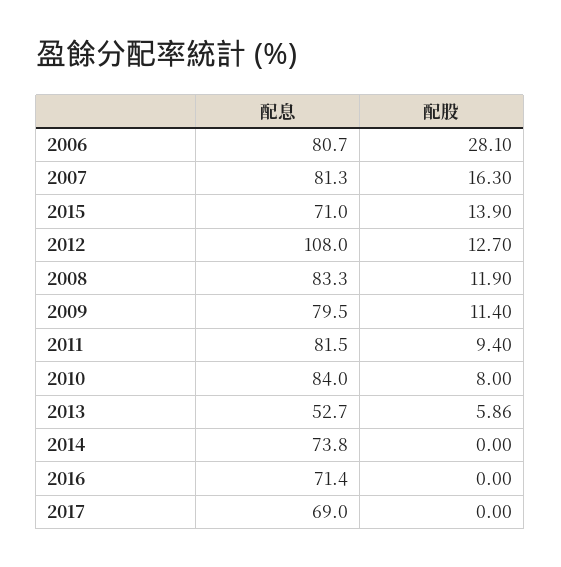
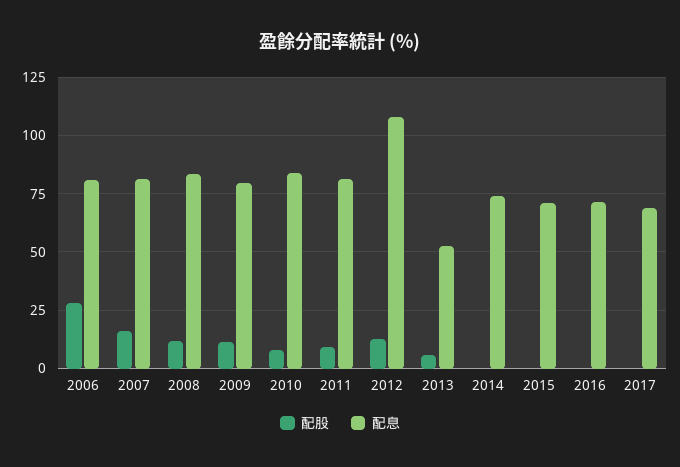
  {
    "配息": {
      "2006": 80.7,
      "2007": 81.3,
      "2015": 71,
      "2012": 108,
      "2008": 83.3,
      "2009": 79.5,
      "2011": 81.5,
      "2010": 84,
      "2013": 52.7,
      "2014": 73.8,
      "2016": 71.4,
      "2017": 69
    },
    "配股": {
      "2006": 28.1,
      "2007": 16.3,
-     "2015": 13.9,
+     "2015": 0,
      "2012": 12.7,
      "2008": 11.9,
      "2009": 11.4,
      "2011": 9.4,
      "2010": 8,
      "2013": 5.86,
      "2014": 0,
      "2016": 0,
      "2017": 0
    }
  }

